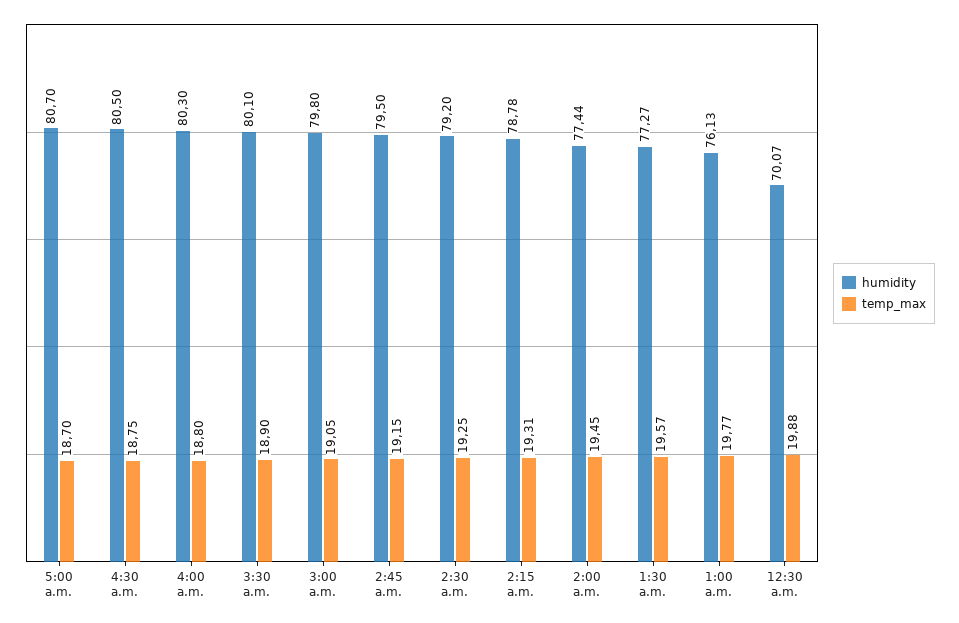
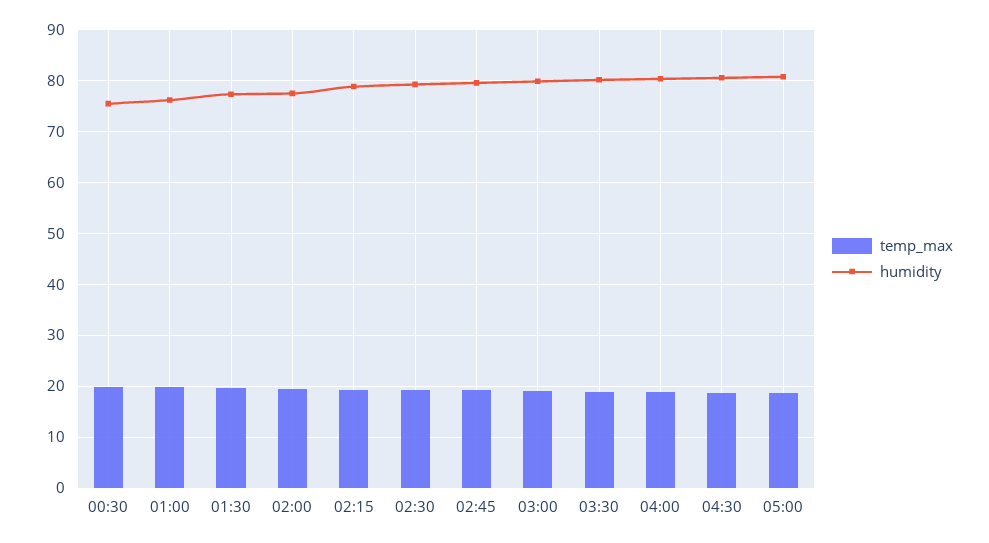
  {
    "humidity": {
      "5:00 a.m.": 80.7,
      "4:30 a.m.": 80.5,
      "4:00 a.m.": 80.3,
      "3:30 a.m.": 80.1,
      "3:00 a.m.": 79.8,
      "2:45 a.m.": 79.5,
      "2:30 a.m.": 79.2,
      "2:15 a.m.": 78.78,
      "2:00 a.m.": 77.44,
      "1:30 a.m.": 77.27,
      "1:00 a.m.": 76.13,
-     "12:30 a.m.": 70.07
+     "12:30 a.m.": 76
    },
    "temp_max": {
      "5:00 a.m.": 18.7,
      "4:30 a.m.": 18.75,
      "4:00 a.m.": 18.8,
      "3:30 a.m.": 18.9,
      "3:00 a.m.": 19.05,
      "2:45 a.m.": 19.15,
      "2:30 a.m.": 19.25,
      "2:15 a.m.": 19.31,
      "2:00 a.m.": 19.45,
      "1:30 a.m.": 19.57,
      "1:00 a.m.": 19.77,
      "12:30 a.m.": 19.88
    }
  }

